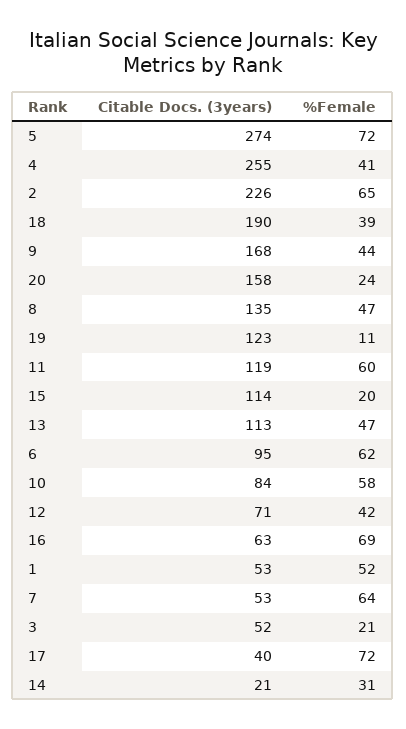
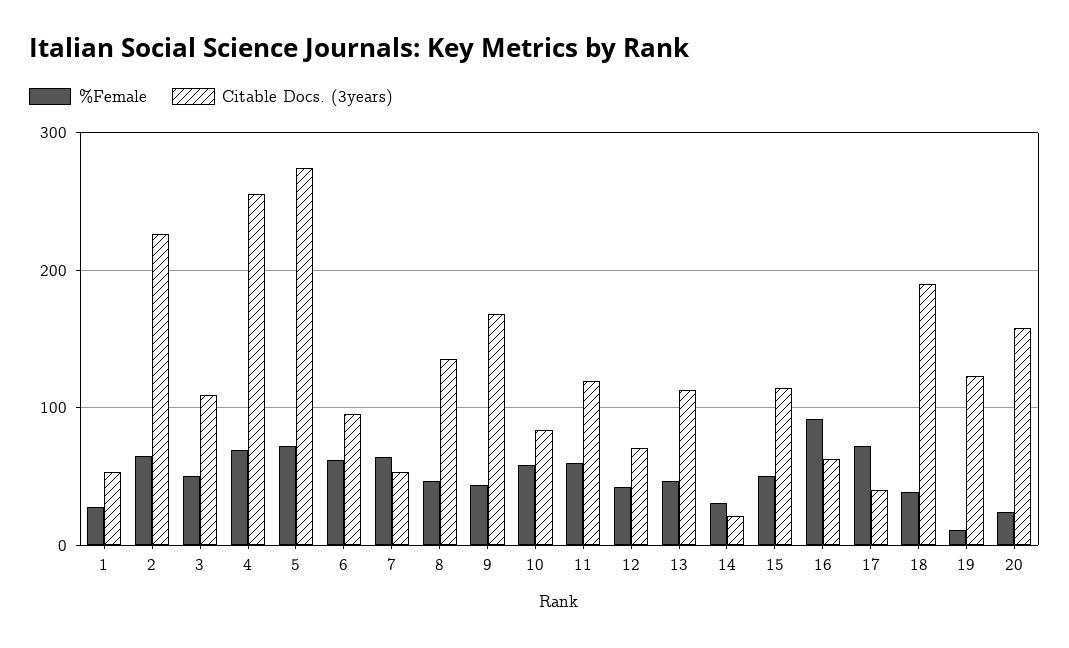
  {
    "Citable Docs. (3years)": {
      "5": 274,
      "4": 255,
      "2": 226,
      "18": 190,
      "9": 168,
      "20": 158,
      "8": 135,
      "19": 123,
      "11": 119,
      "15": 114,
      "13": 113,
      "6": 95,
      "10": 84,
      "12": 71,
      "16": 63,
      "1": 53,
      "7": 53,
-     "3": 52,
+     "3": 110,
      "17": 40,
      "14": 21
    },
    "%Female": {
      "5": 72,
-     "4": 41,
+     "4": 70,
      "2": 65,
      "18": 39,
      "9": 44,
      "20": 24,
      "8": 47,
      "19": 11,
      "11": 60,
-     "15": 20,
+     "15": 50,
      "13": 47,
      "6": 62,
      "10": 58,
      "12": 42,
-     "16": 69,
+     "16": 90,
-     "1": 52,
+     "1": 30,
      "7": 64,
-     "3": 21,
+     "3": 50,
      "17": 72,
      "14": 31
    }
  }

